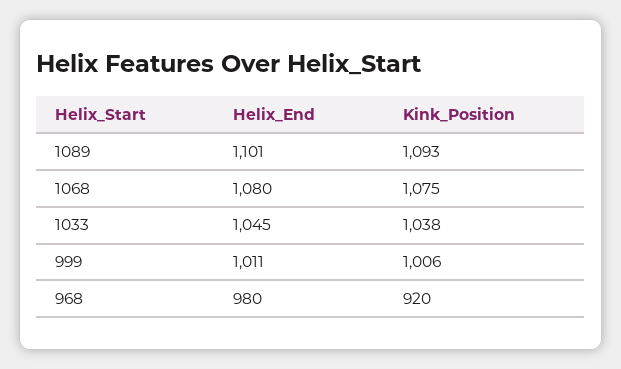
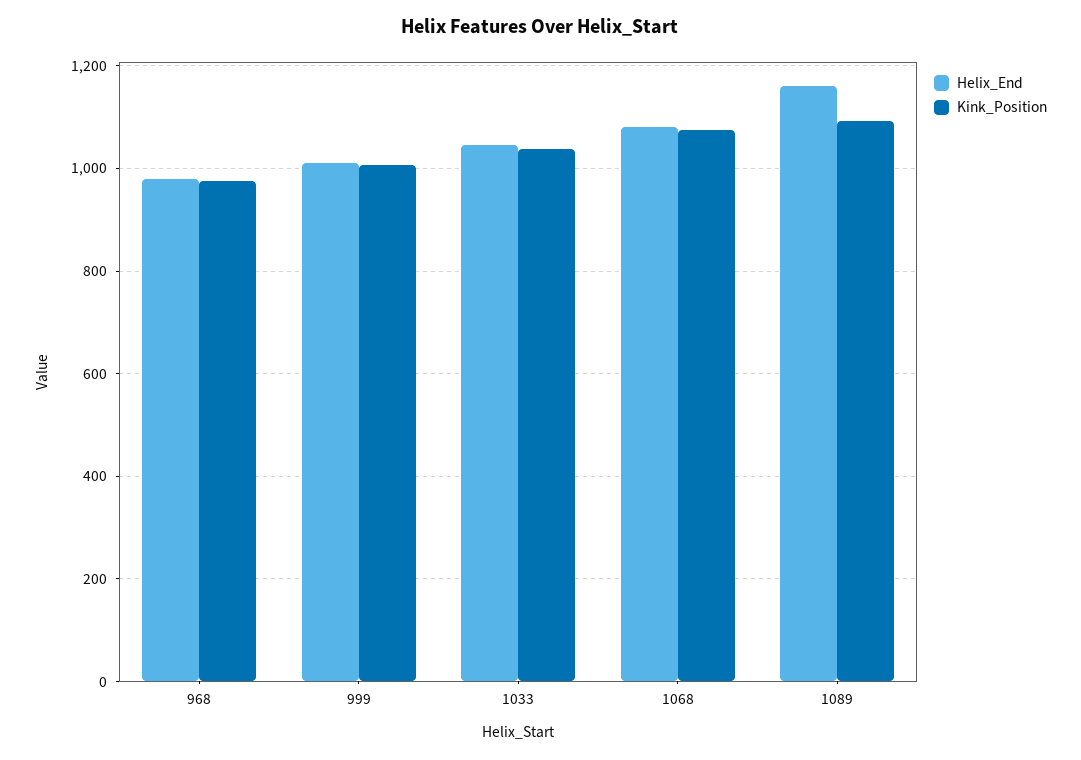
  {
    "Helix_End": {
-     "1089": 1101,
+     "1089": 1160,
      "1068": 1080,
      "1033": 1045,
      "999": 1011,
      "968": 980
    },
    "Kink_Position": {
      "1089": 1093,
      "1068": 1075,
      "1033": 1038,
      "999": 1006,
-     "968": 920
+     "968": 980
    }
  }

